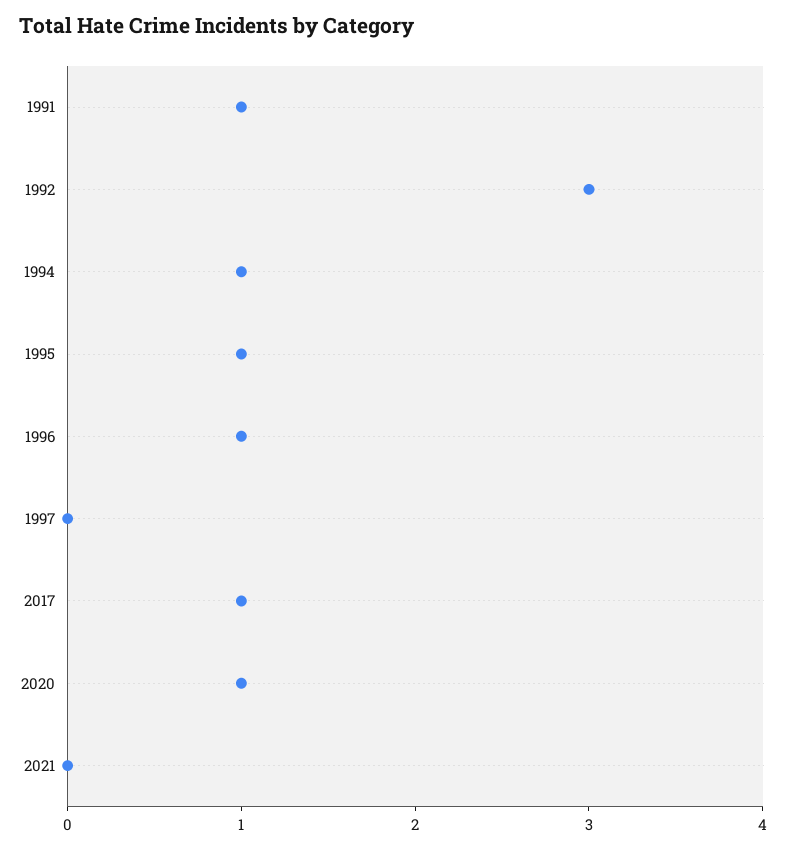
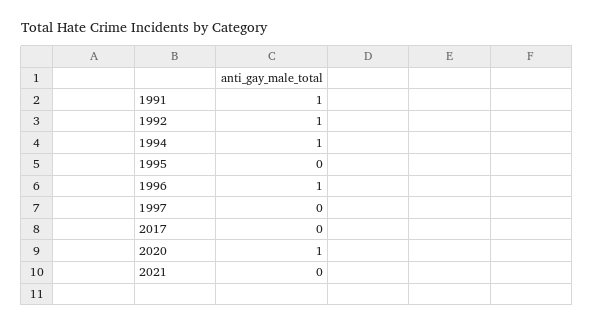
  {
    "1991": 1,
-   "1992": 3,
+   "1992": 1,
    "1994": 1,
-   "1995": 1,
+   "1995": 0,
    "1996": 1,
    "1997": 0,
-   "2017": 1,
+   "2017": 0,
    "2020": 1,
    "2021": 0
  }

